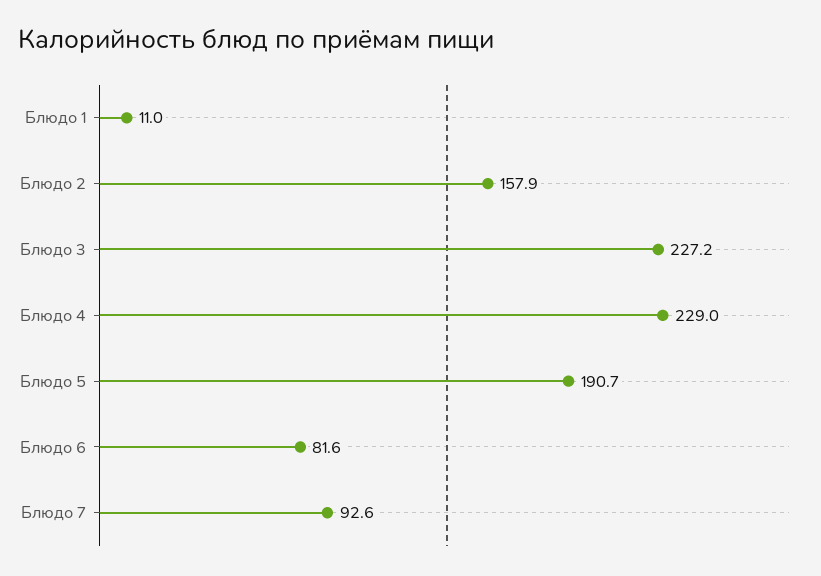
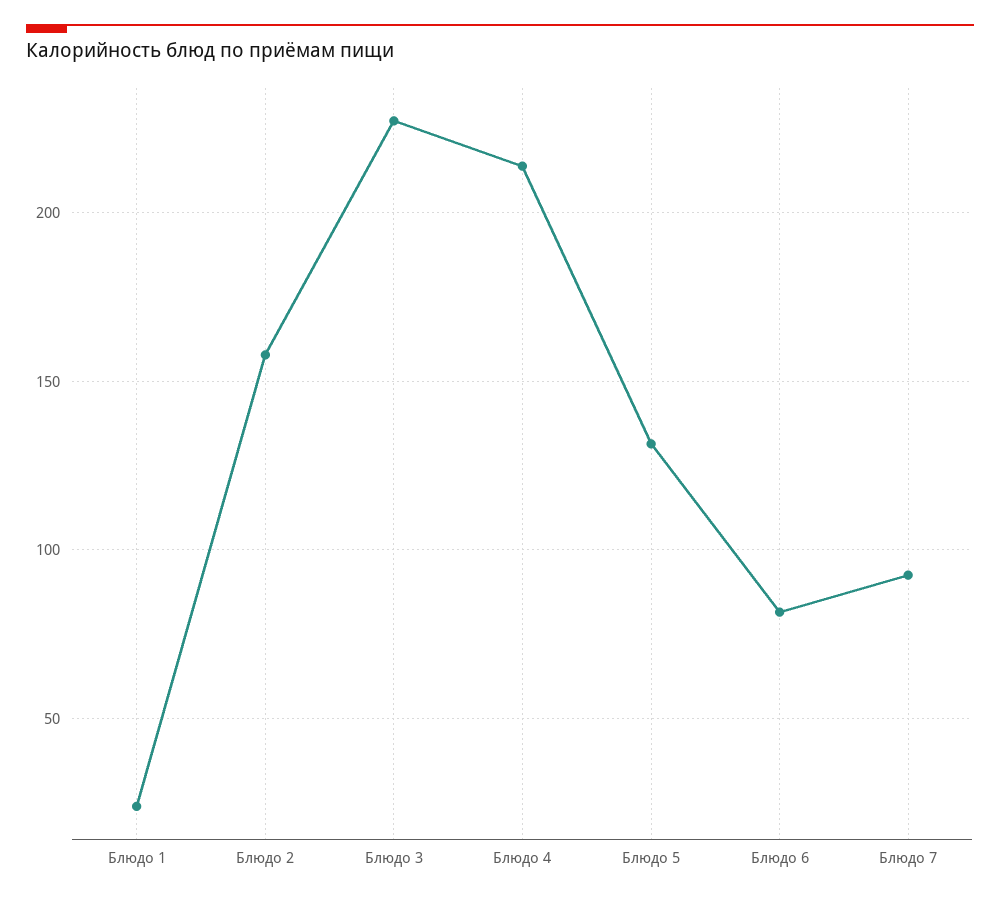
  {
-   "Блюдо 1": 11,
+   "Блюдо 1": 25,
    "Блюдо 2": 157.9,
    "Блюдо 3": 227.2,
-   "Блюдо 4": 229,
+   "Блюдо 4": 215,
-   "Блюдо 5": 190.7,
+   "Блюдо 5": 130,
    "Блюдо 6": 81.6,
    "Блюдо 7": 92.6
  }

